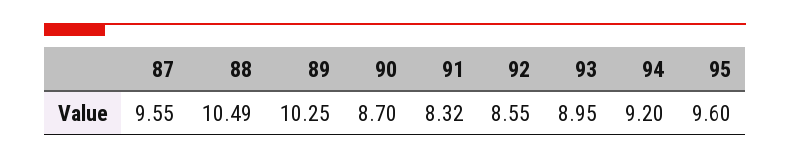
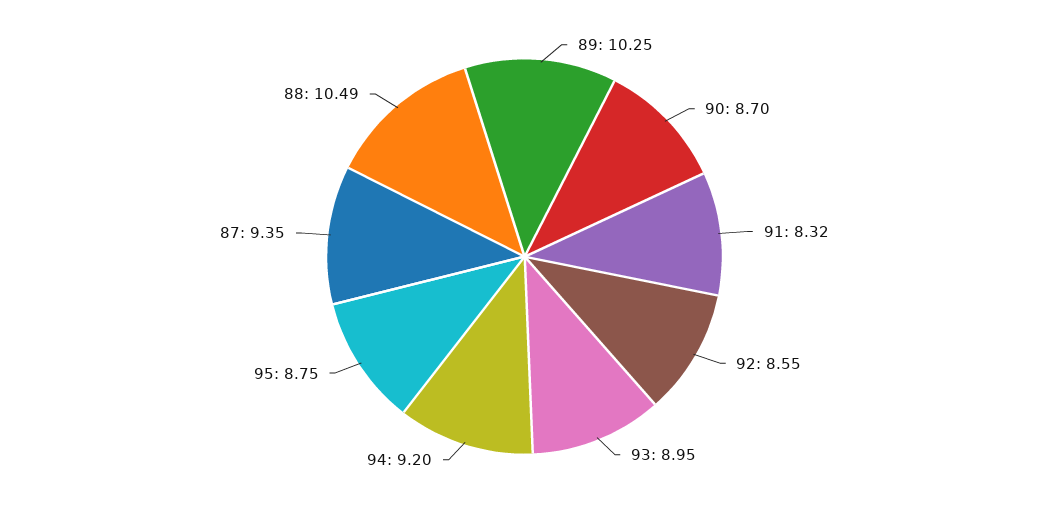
  {
-   "87": 9.55,
+   "87": 9.35,
    "88": 10.49,
    "89": 10.25,
    "90": 8.7,
    "91": 8.32,
    "92": 8.55,
    "93": 8.95,
    "94": 9.2,
-   "95": 9.6
+   "95": 8.75
  }

